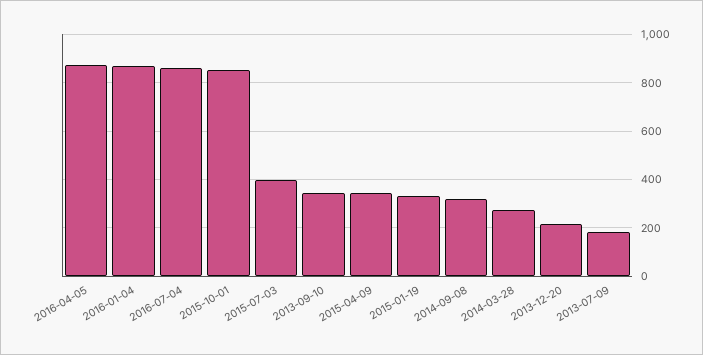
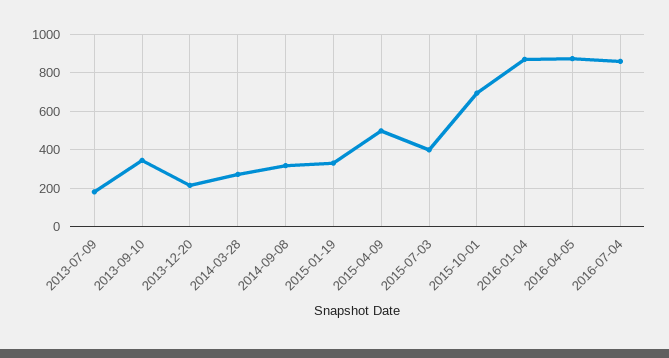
  {
    "2016-04-05": 875,
    "2016-01-04": 875,
    "2016-07-04": 850,
-   "2015-10-01": 850,
+   "2015-10-01": 700,
    "2015-07-03": 400,
    "2013-09-10": 350,
-   "2015-04-09": 350,
+   "2015-04-09": 500,
    "2015-01-19": 325,
    "2014-09-08": 325,
    "2014-03-28": 275,
    "2013-12-20": 225,
    "2013-07-09": 175
  }

